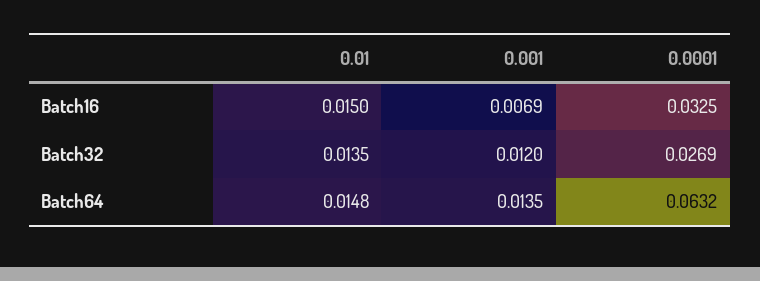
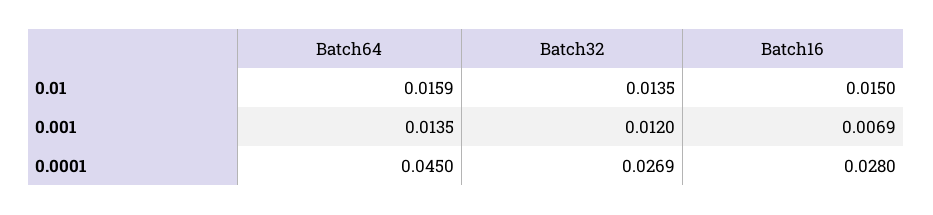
  {
    "0.01": {
      "Batch16": 0.015,
      "Batch32": 0.0135,
-     "Batch64": 0.0148
+     "Batch64": 0.0159
    },
    "0.001": {
      "Batch16": 0.0069,
      "Batch32": 0.012,
      "Batch64": 0.0135
    },
    "0.0001": {
-     "Batch16": 0.0325,
+     "Batch16": 0.028,
      "Batch32": 0.0269,
-     "Batch64": 0.0632
+     "Batch64": 0.045
    }
  }

